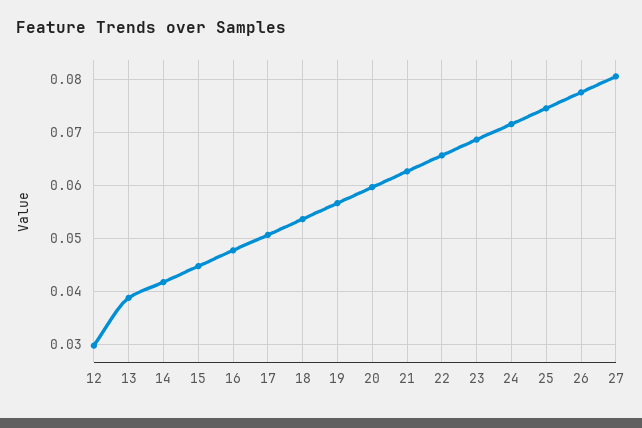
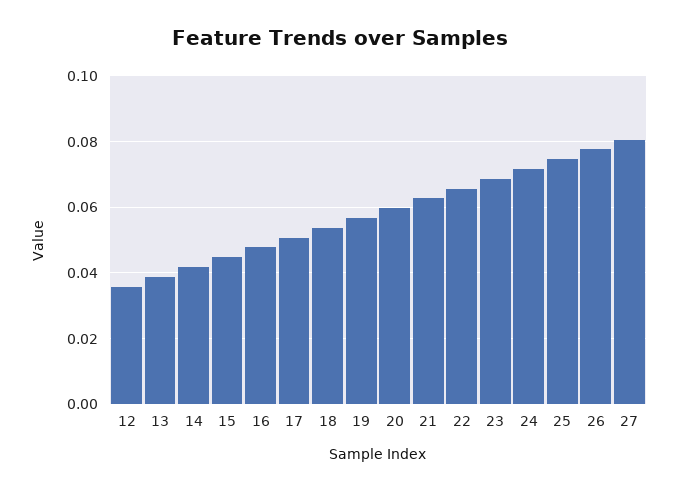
  {
-   "12": 0.03,
+   "12": 0.036,
    "13": 0.038,
    "14": 0.042,
    "15": 0.044,
    "16": 0.048,
    "17": 0.05,
    "18": 0.054,
    "19": 0.056,
    "20": 0.06,
    "21": 0.062,
    "22": 0.066,
    "23": 0.068,
    "24": 0.072,
    "25": 0.074,
    "26": 0.078,
    "27": 0.08
  }

